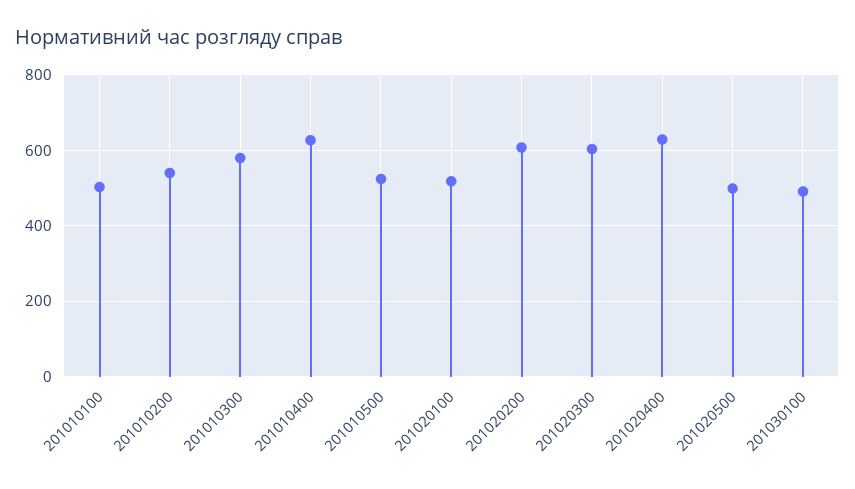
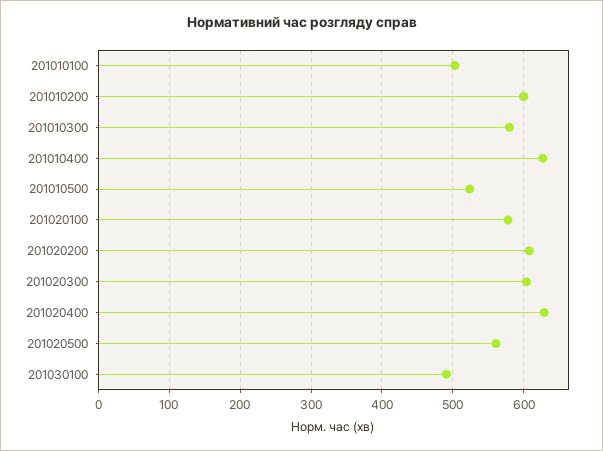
  {
    "201010100": 500,
-   "201010200": 540,
+   "201010200": 600,
    "201010300": 580,
    "201010400": 630,
    "201010500": 520,
-   "201020100": 520,
+   "201020100": 580,
    "201020200": 610,
    "201020300": 600,
    "201020400": 630,
-   "201020500": 500,
+   "201020500": 560,
    "201030100": 490
  }

